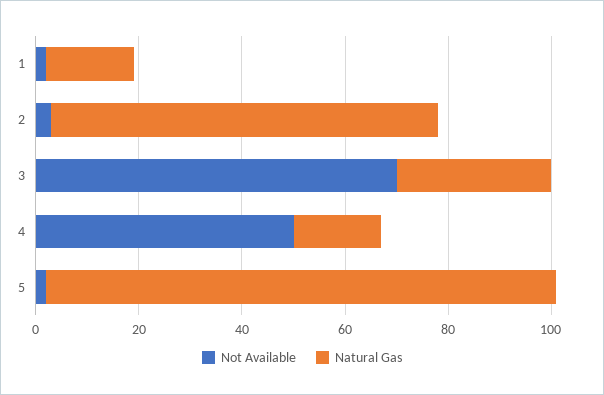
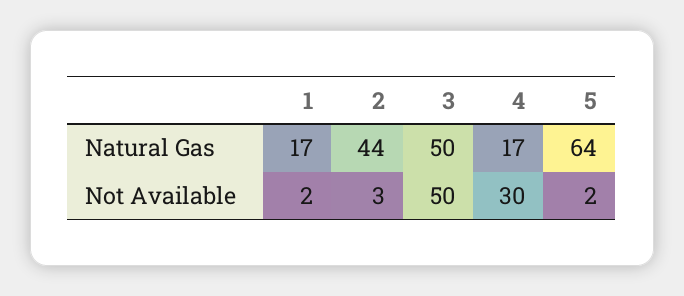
  {
    "Not Available": {
      "1": 2,
      "2": 3,
-     "3": 70,
+     "3": 50,
-     "4": 50,
+     "4": 30,
      "5": 2
    },
    "Natural Gas": {
      "1": 17,
-     "2": 75,
+     "2": 44,
-     "3": 30,
+     "3": 50,
      "4": 17,
-     "5": 100
+     "5": 64
    }
  }

